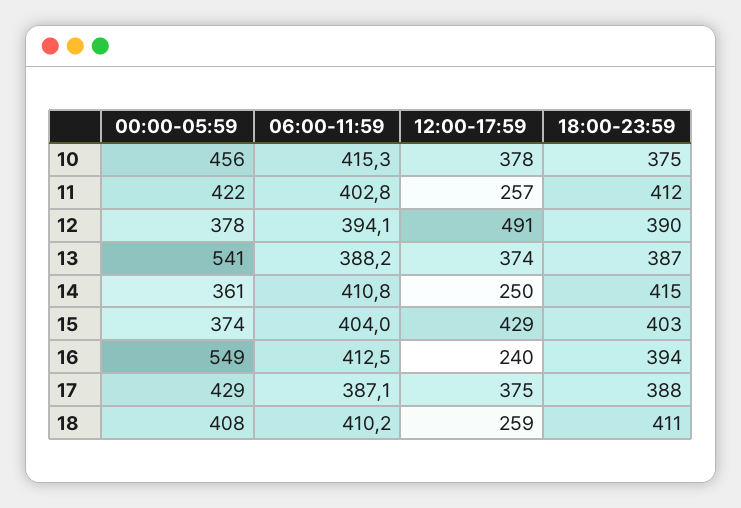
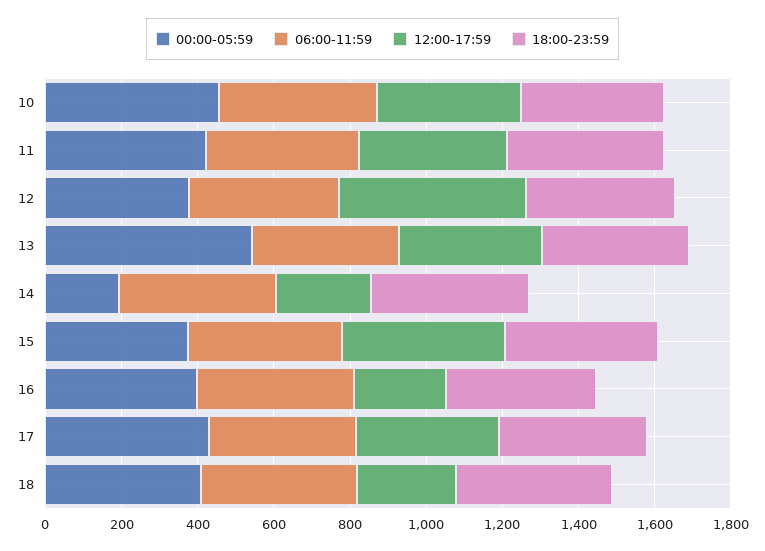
  {
    "00:00-05:59": {
      "10": 456,
      "11": 422,
      "12": 378,
      "13": 541,
-     "14": 361,
+     "14": 200,
      "15": 374,
-     "16": 549,
+     "16": 400,
      "17": 429,
      "18": 408
    },
    "06:00-11:59": {
      "10": 415.3,
      "11": 402.8,
      "12": 394.1,
      "13": 388.2,
      "14": 410.8,
      "15": 404,
      "16": 412.5,
      "17": 387.1,
      "18": 410.2
    },
    "12:00-17:59": {
      "10": 378,
-     "11": 257,
+     "11": 400,
      "12": 491,
      "13": 374,
      "14": 250,
      "15": 429,
      "16": 240,
      "17": 375,
      "18": 259
    },
    "18:00-23:59": {
      "10": 375,
      "11": 412,
      "12": 390,
      "13": 387,
      "14": 415,
      "15": 403,
      "16": 394,
      "17": 388,
      "18": 411
    }
  }

